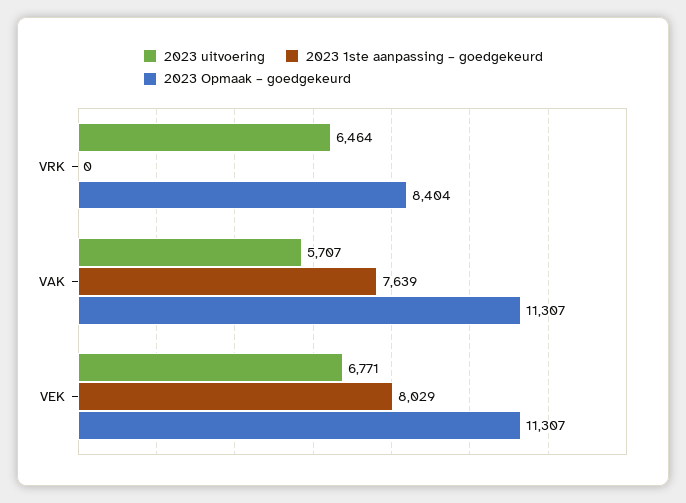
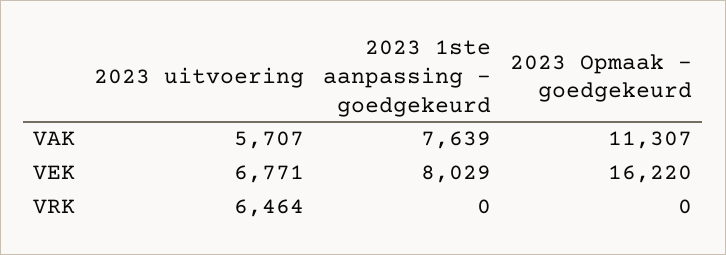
  {
    "2023 uitvoering": {
      "VRK": 6464,
      "VAK": 5707,
      "VEK": 6771
    },
    "2023 1ste aanpassing – goedgekeurd": {
      "VRK": 0,
      "VAK": 7639,
      "VEK": 8029
    },
    "2023 Opmaak – goedgekeurd": {
-     "VRK": 8404,
+     "VRK": 0,
      "VAK": 11307,
-     "VEK": 11307
+     "VEK": 16220
    }
  }

